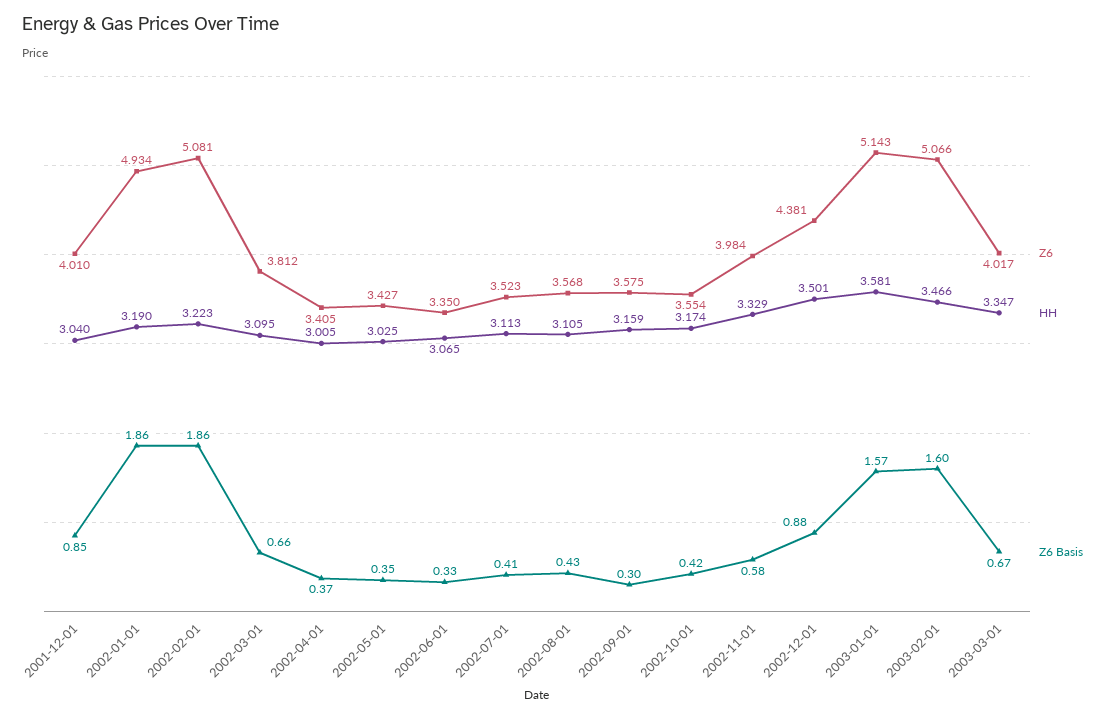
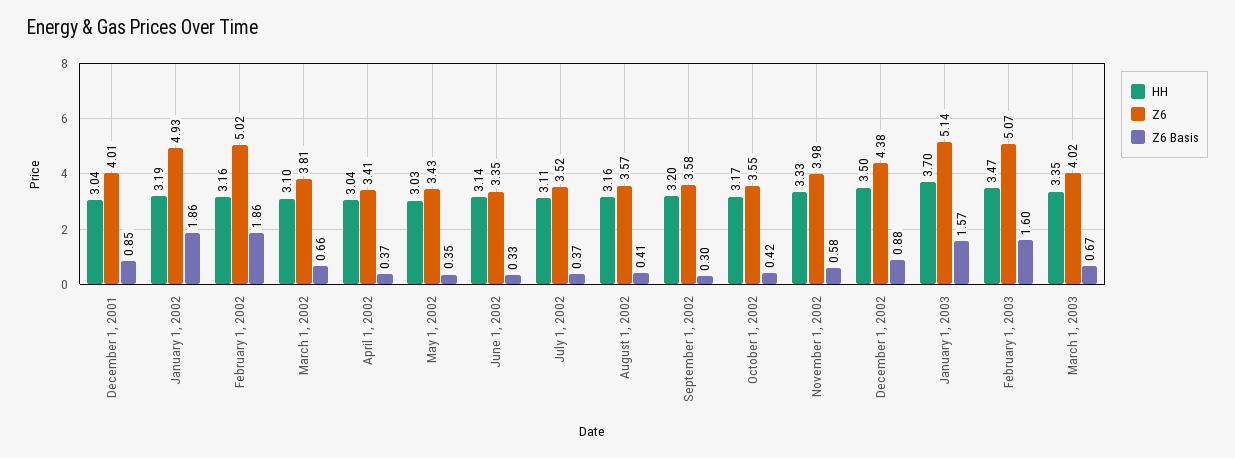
  {
    "Z6": {
      "2001-12-01": 4.01,
      "2002-01-01": 4.934,
-     "2002-02-01": 5.081,
+     "2002-02-01": 5.02,
      "2002-03-01": 3.812,
      "2002-04-01": 3.405,
      "2002-05-01": 3.427,
      "2002-06-01": 3.35,
      "2002-07-01": 3.523,
      "2002-08-01": 3.568,
      "2002-09-01": 3.575,
      "2002-10-01": 3.554,
      "2002-11-01": 3.984,
      "2002-12-01": 4.381,
      "2003-01-01": 5.143,
      "2003-02-01": 5.066,
      "2003-03-01": 4.017
    },
    "HH": {
      "2001-12-01": 3.04,
      "2002-01-01": 3.19,
-     "2002-02-01": 3.223,
+     "2002-02-01": 3.16,
      "2002-03-01": 3.095,
-     "2002-04-01": 3.005,
+     "2002-04-01": 3.04,
      "2002-05-01": 3.025,
-     "2002-06-01": 3.065,
+     "2002-06-01": 3.14,
      "2002-07-01": 3.113,
-     "2002-08-01": 3.105,
+     "2002-08-01": 3.16,
-     "2002-09-01": 3.159,
+     "2002-09-01": 3.2,
      "2002-10-01": 3.174,
      "2002-11-01": 3.329,
      "2002-12-01": 3.501,
-     "2003-01-01": 3.581,
+     "2003-01-01": 3.7,
      "2003-02-01": 3.466,
      "2003-03-01": 3.347
    },
    "Z6 Basis": {
      "2001-12-01": 0.85,
      "2002-01-01": 1.86,
      "2002-02-01": 1.86,
      "2002-03-01": 0.66,
      "2002-04-01": 0.37,
      "2002-05-01": 0.35,
      "2002-06-01": 0.33,
-     "2002-07-01": 0.41,
+     "2002-07-01": 0.37,
-     "2002-08-01": 0.43,
+     "2002-08-01": 0.41,
      "2002-09-01": 0.3,
      "2002-10-01": 0.42,
      "2002-11-01": 0.58,
      "2002-12-01": 0.88,
      "2003-01-01": 1.57,
      "2003-02-01": 1.6,
      "2003-03-01": 0.67
    }
  }

